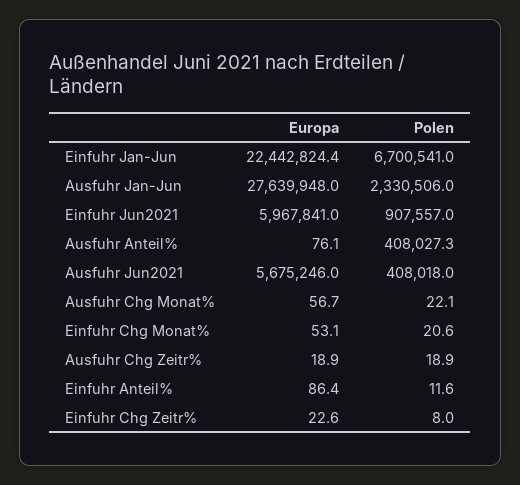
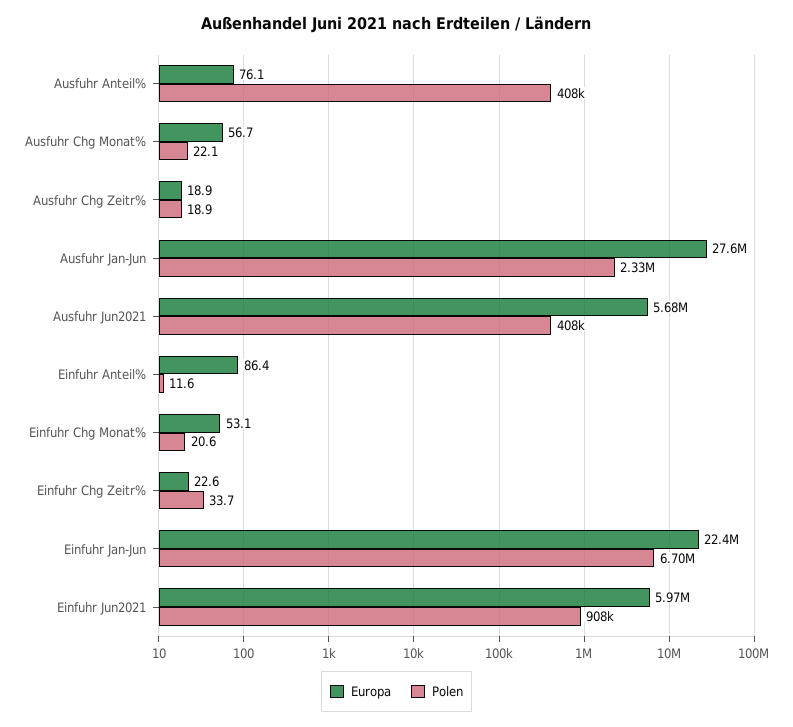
  {
    "Europa": {
      "Einfuhr Jan-Jun": 22442824.4,
      "Ausfuhr Jan-Jun": 27639948,
      "Einfuhr Jun2021": 5967841,
      "Ausfuhr Anteil%": 76.1,
      "Ausfuhr Jun2021": 5675246,
      "Ausfuhr Chg Monat%": 56.7,
      "Einfuhr Chg Monat%": 53.1,
      "Ausfuhr Chg Zeitr%": 18.9,
      "Einfuhr Anteil%": 86.4,
      "Einfuhr Chg Zeitr%": 22.6
    },
    "Polen": {
      "Einfuhr Jan-Jun": 6700541,
      "Ausfuhr Jan-Jun": 2330506,
      "Einfuhr Jun2021": 907557,
      "Ausfuhr Anteil%": 408027.3,
      "Ausfuhr Jun2021": 408018,
      "Ausfuhr Chg Monat%": 22.1,
      "Einfuhr Chg Monat%": 20.6,
      "Ausfuhr Chg Zeitr%": 18.9,
      "Einfuhr Anteil%": 11.6,
-     "Einfuhr Chg Zeitr%": 8
+     "Einfuhr Chg Zeitr%": 33.7
    }
  }

